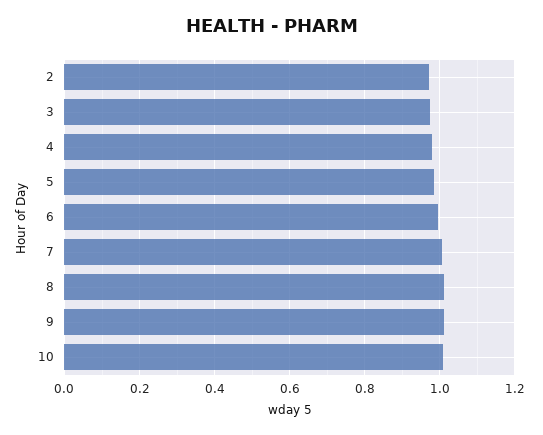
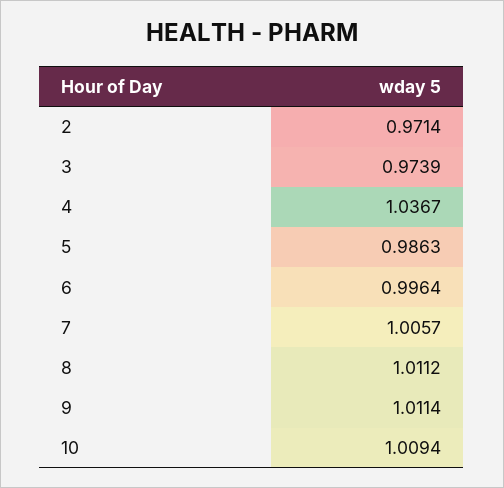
  {
    "2": 0.9714,
    "3": 0.9739,
-   "4": 0.98,
+   "4": 1.0367,
    "5": 0.9863,
    "6": 0.9964,
    "7": 1.0057,
    "8": 1.0112,
    "9": 1.0114,
    "10": 1.0094
  }

